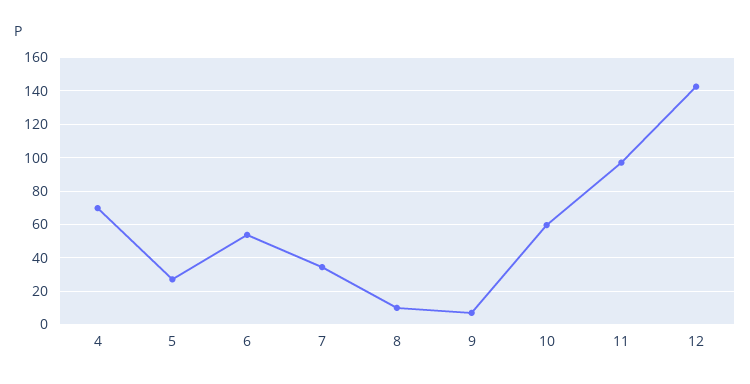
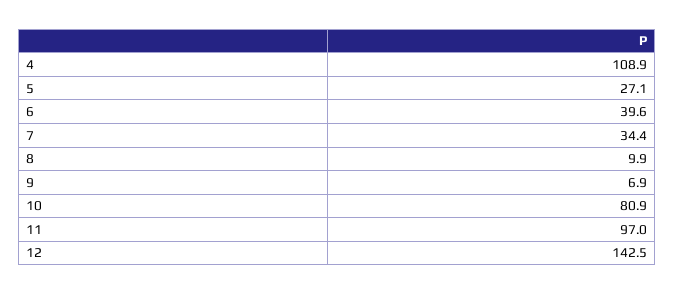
  {
-   "4": 70,
+   "4": 108.9,
    "5": 27.1,
-   "6": 55,
+   "6": 39.6,
    "7": 34.4,
    "8": 9.9,
    "9": 6.9,
-   "10": 60,
+   "10": 80.9,
    "11": 97,
    "12": 142.5
  }

